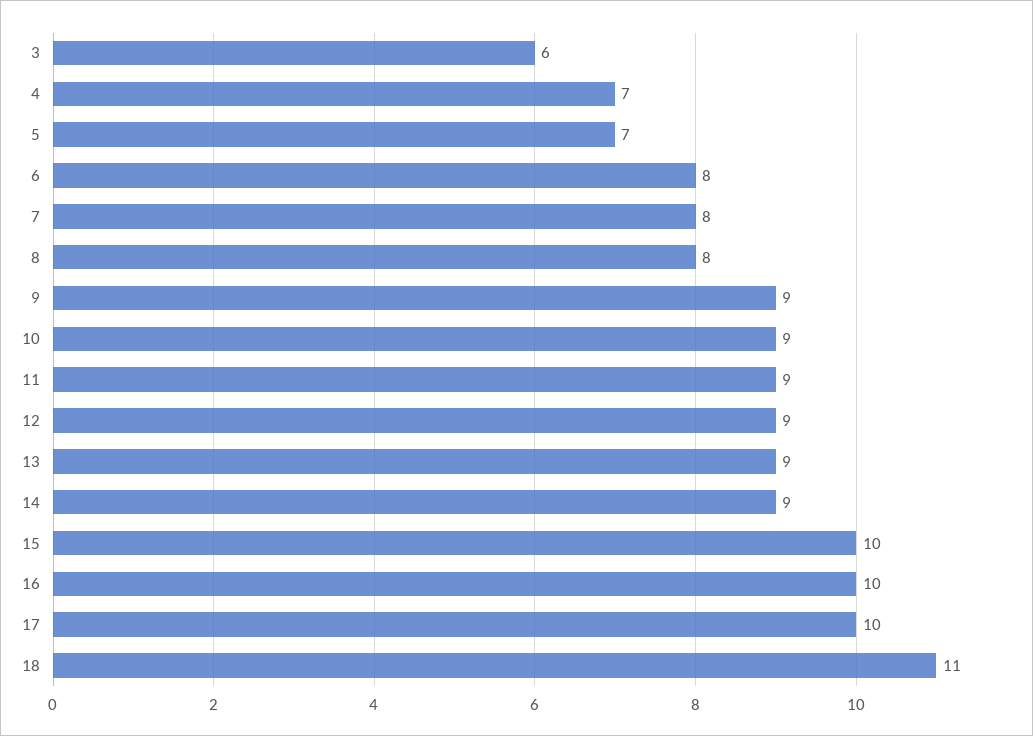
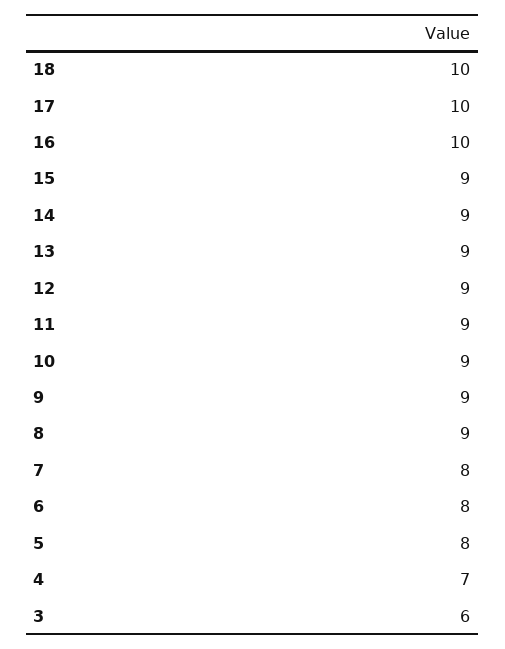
  {
    "3": 6,
    "4": 7,
-   "5": 7,
+   "5": 8,
    "6": 8,
    "7": 8,
-   "8": 8,
+   "8": 9,
    "9": 9,
    "10": 9,
    "11": 9,
    "12": 9,
    "13": 9,
    "14": 9,
-   "15": 10,
+   "15": 9,
    "16": 10,
    "17": 10,
-   "18": 11
+   "18": 10
  }

